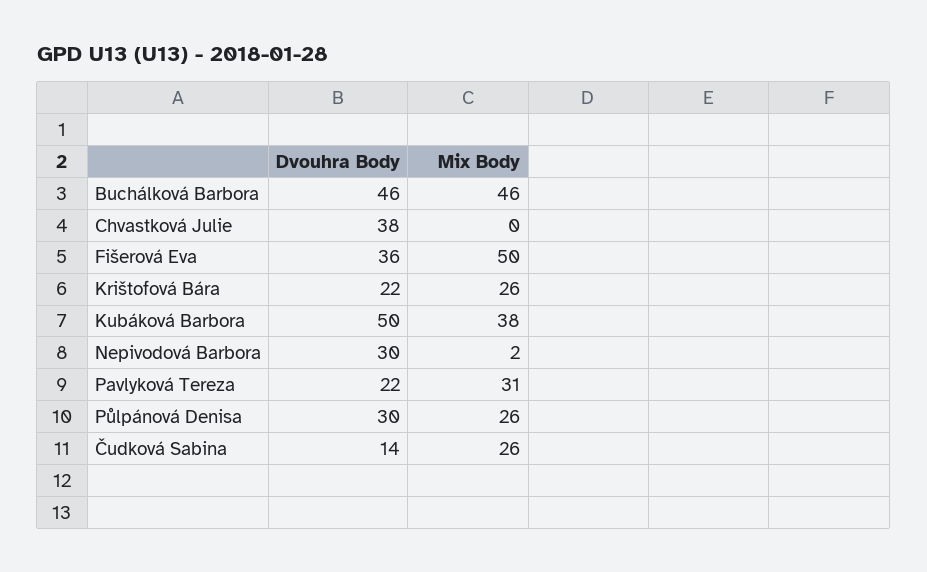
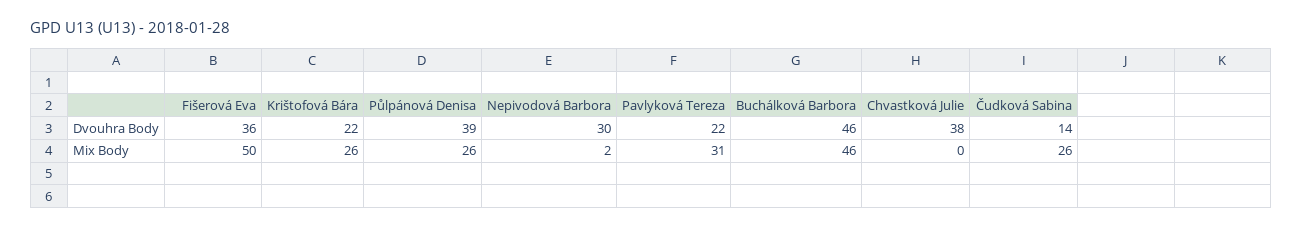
  {
    "Dvouhra Body": {
      "Buchálková Barbora": 46,
      "Chvastková Julie": 38,
      "Fišerová Eva": 36,
      "Krištofová Bára": 22,
-     "Kubáková Barbora": 50,
      "Nepivodová Barbora": 30,
      "Pavlyková Tereza": 22,
-     "Půlpánová Denisa": 30,
+     "Půlpánová Denisa": 39,
      "Čudková Sabina": 14
    },
    "Mix Body": {
      "Buchálková Barbora": 46,
      "Chvastková Julie": 0,
      "Fišerová Eva": 50,
      "Krištofová Bára": 26,
-     "Kubáková Barbora": 38,
      "Nepivodová Barbora": 2,
      "Pavlyková Tereza": 31,
      "Půlpánová Denisa": 26,
      "Čudková Sabina": 26
    }
  }

